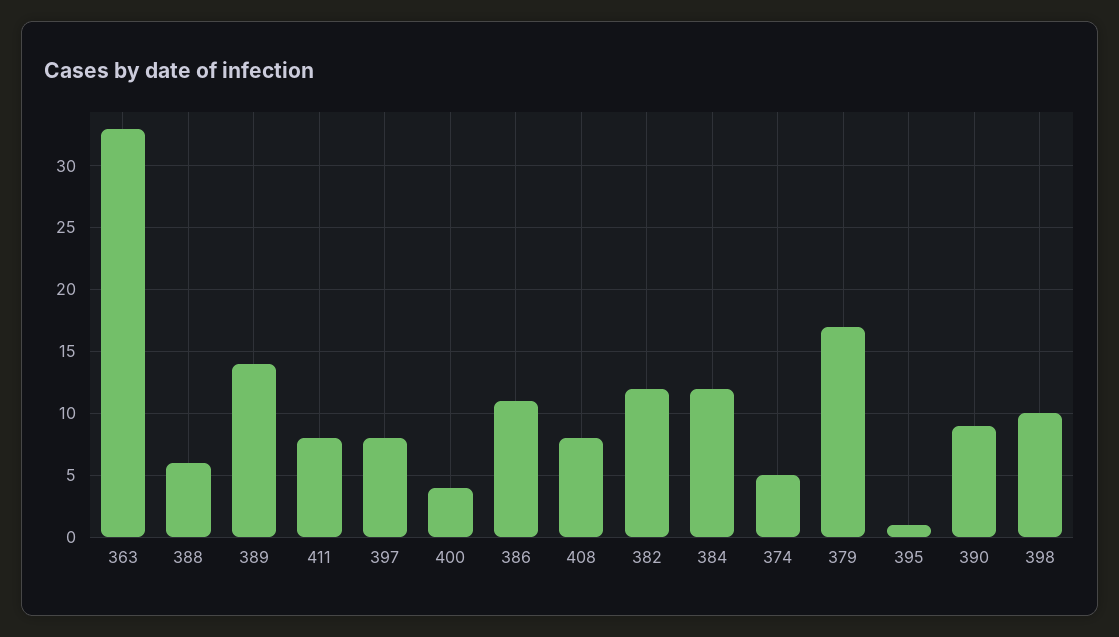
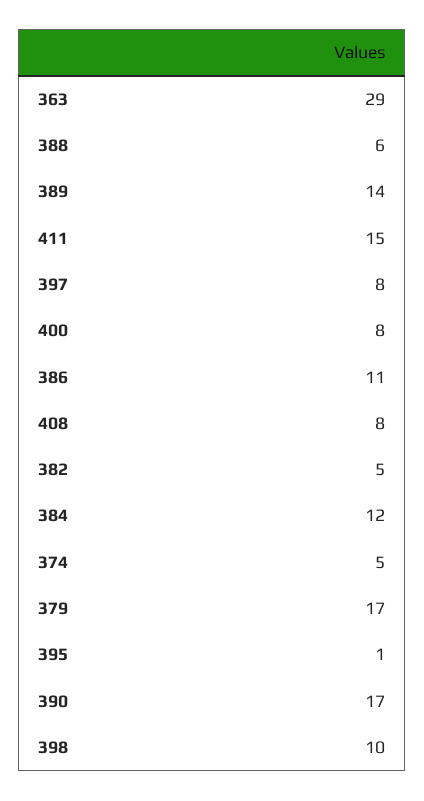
  {
-   "363": 33,
+   "363": 29,
    "388": 6,
    "389": 14,
-   "411": 8,
+   "411": 15,
    "397": 8,
-   "400": 4,
+   "400": 8,
    "386": 11,
    "408": 8,
-   "382": 12,
+   "382": 5,
    "384": 12,
    "374": 5,
    "379": 17,
    "395": 1,
-   "390": 9,
+   "390": 17,
    "398": 10
  }

